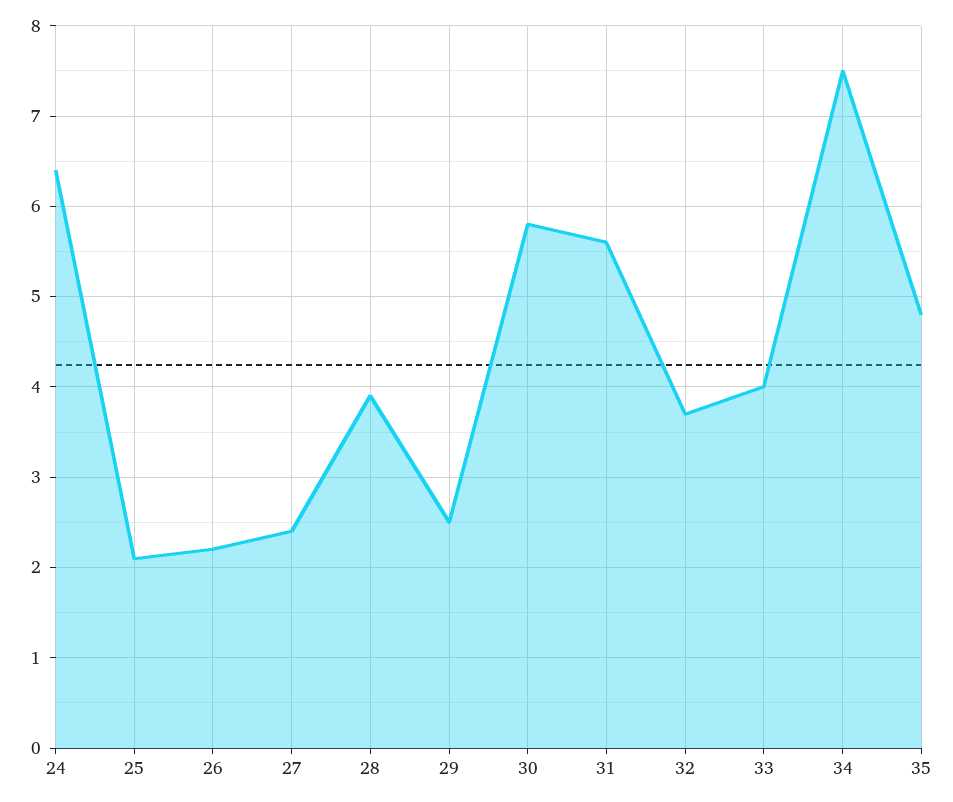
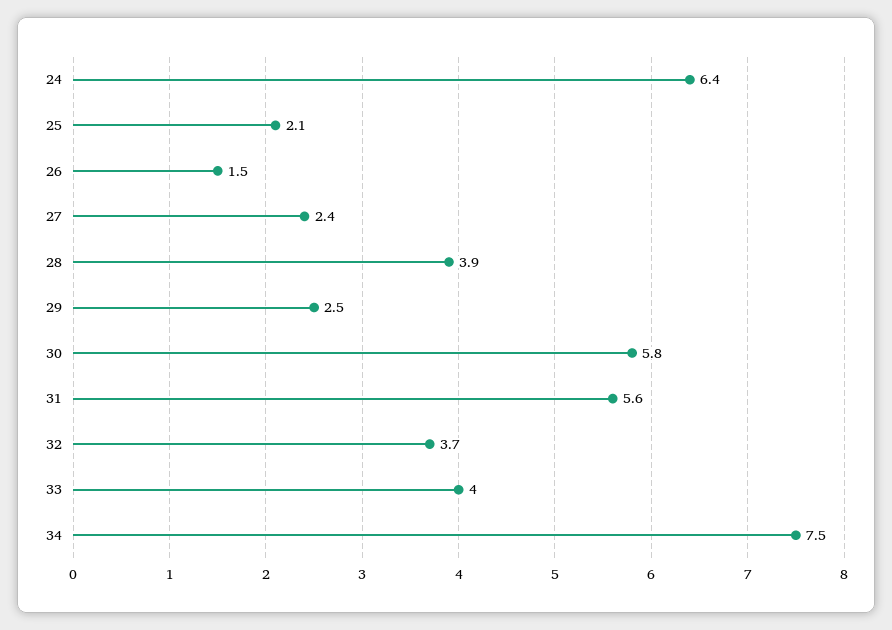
  {
    "24": 6.4,
    "25": 2.1,
-   "26": 2.2,
+   "26": 1.5,
    "27": 2.4,
    "28": 3.9,
    "29": 2.5,
    "30": 5.8,
    "31": 5.6,
    "32": 3.7,
    "33": 4,
-   "34": 7.5,
+   "34": 7.5
-   "35": 4.8
  }

